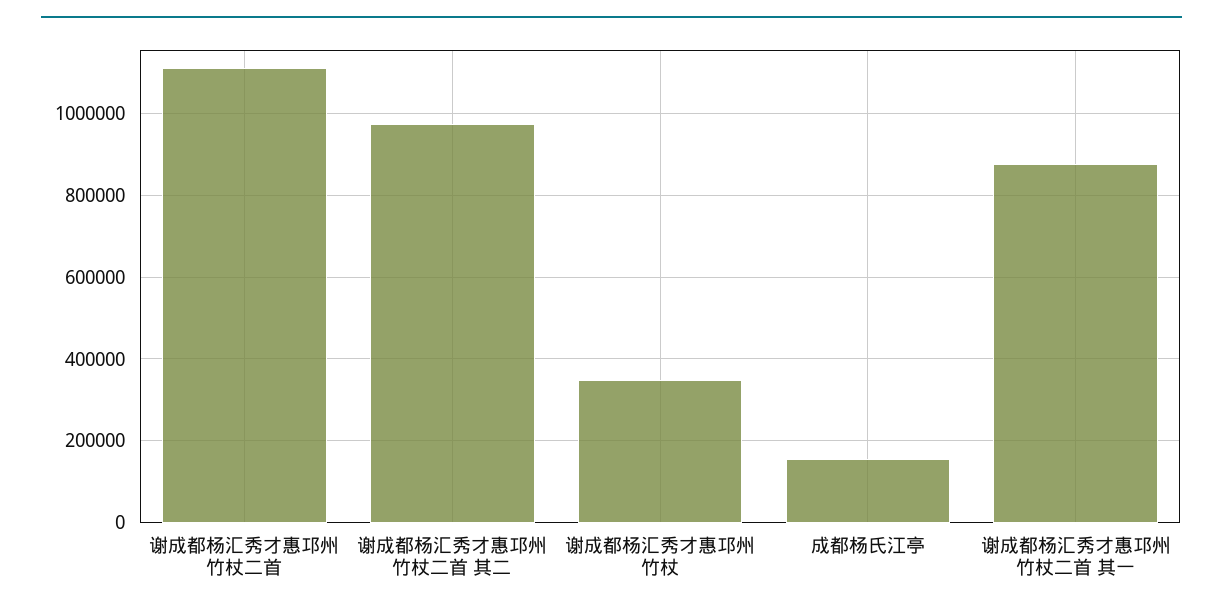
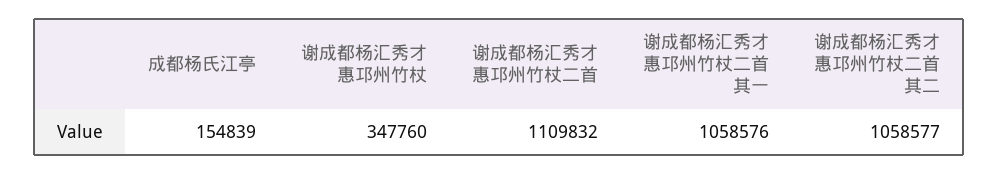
  {
    "谢成都杨汇秀才惠邛州竹杖二首": 1109832,
-   "谢成都杨汇秀才惠邛州竹杖二首 其二": 980000,
+   "谢成都杨汇秀才惠邛州竹杖二首 其二": 1058577,
    "谢成都杨汇秀才惠邛州竹杖": 347760,
    "成都杨氏江亭": 154839,
-   "谢成都杨汇秀才惠邛州竹杖二首 其一": 880000
+   "谢成都杨汇秀才惠邛州竹杖二首 其一": 1058576
  }

